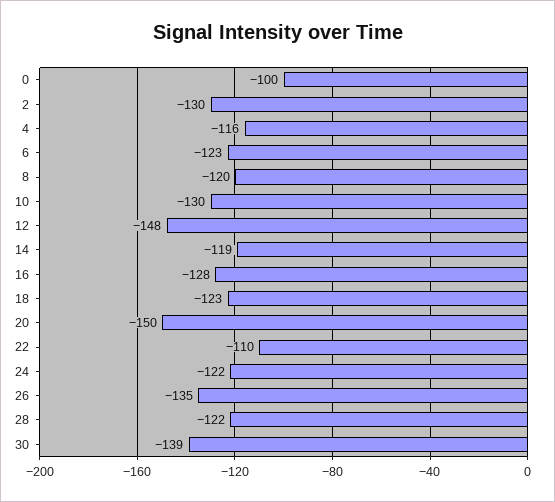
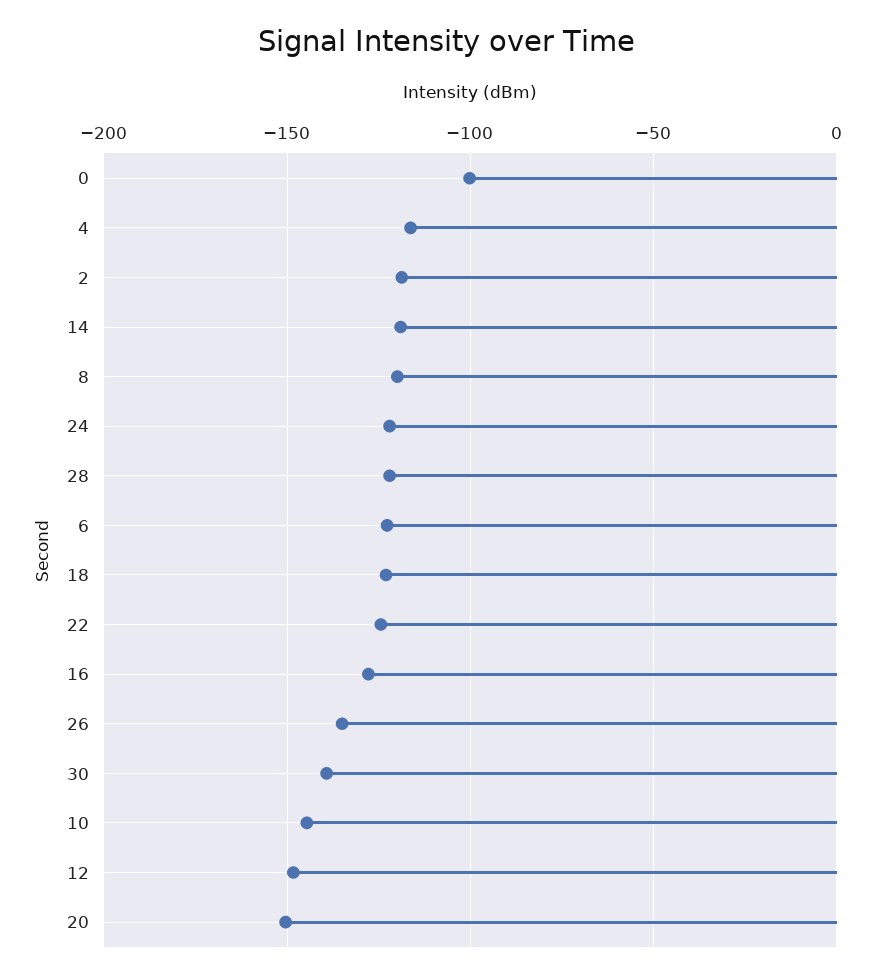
  {
    "0": -100,
-   "2": -130,
+   "2": -120,
    "4": -116,
    "6": -123,
    "8": -120,
-   "10": -130,
+   "10": -145,
    "12": -148,
    "14": -119,
    "16": -128,
    "18": -123,
    "20": -150,
-   "22": -110,
+   "22": -125,
    "24": -122,
    "26": -135,
    "28": -122,
    "30": -139
  }

